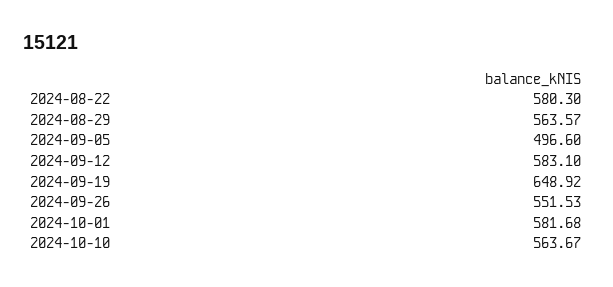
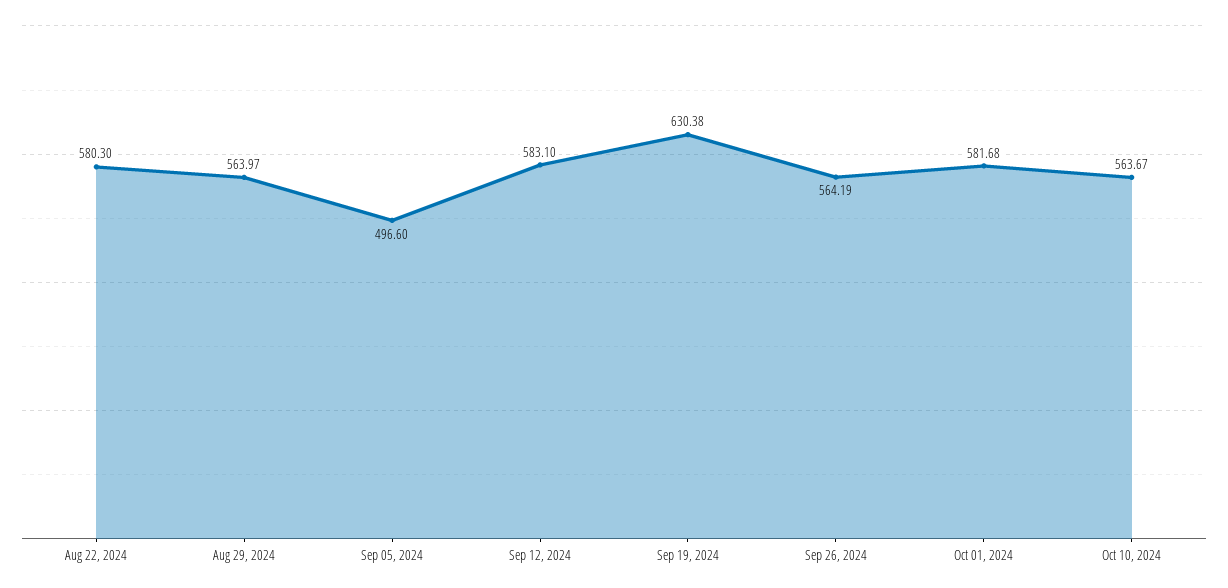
  {
    "2024-08-22": 580.3,
-   "2024-08-29": 563.57,
+   "2024-08-29": 563.97,
    "2024-09-05": 496.6,
    "2024-09-12": 583.1,
-   "2024-09-19": 648.92,
+   "2024-09-19": 630.38,
-   "2024-09-26": 551.53,
+   "2024-09-26": 564.19,
    "2024-10-01": 581.68,
    "2024-10-10": 563.67
  }

